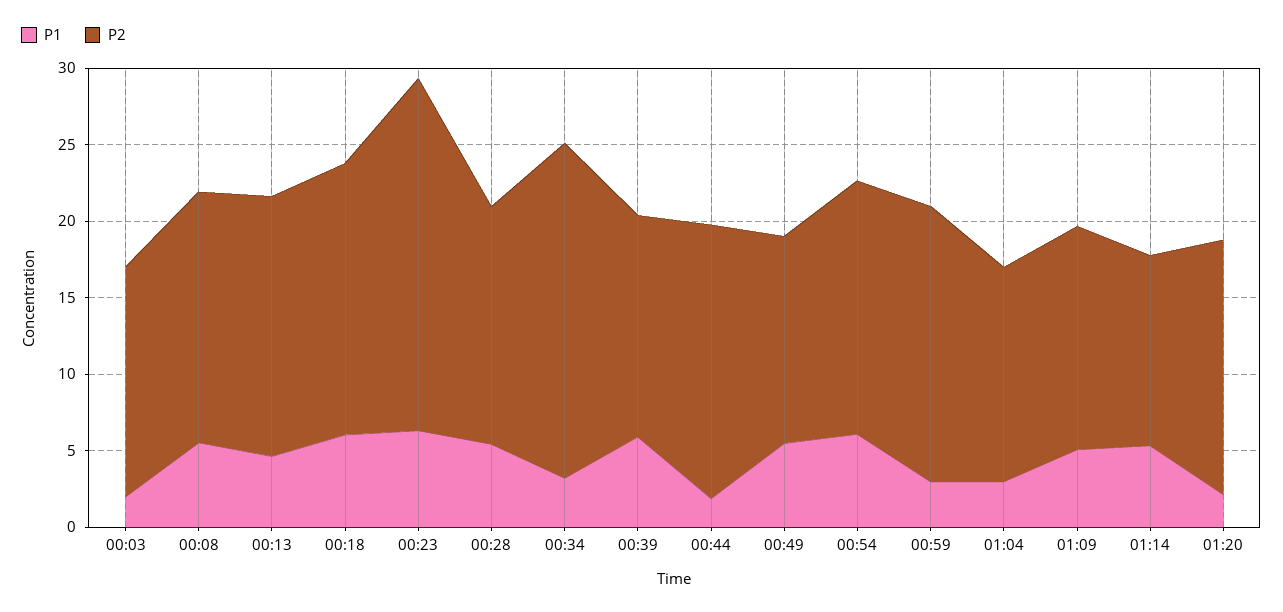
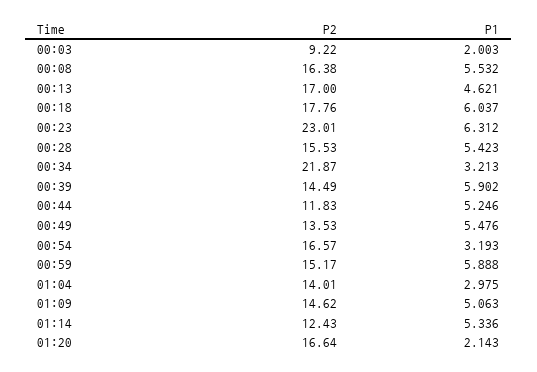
  {
    "P1": {
      "00:03": 2.003,
      "00:08": 5.532,
      "00:13": 4.621,
      "00:18": 6.037,
      "00:23": 6.312,
      "00:28": 5.423,
      "00:34": 3.213,
      "00:39": 5.902,
-     "00:44": 2,
+     "00:44": 5.246,
      "00:49": 5.476,
-     "00:54": 6,
+     "00:54": 3.193,
-     "00:59": 3,
+     "00:59": 5.888,
      "01:04": 2.975,
      "01:09": 5.063,
      "01:14": 5.336,
      "01:20": 2.143
    },
    "P2": {
-     "00:03": 15,
+     "00:03": 9.22,
      "00:08": 16.38,
      "00:13": 17,
      "00:18": 17.76,
      "00:23": 23.01,
      "00:28": 15.53,
      "00:34": 21.87,
      "00:39": 14.49,
-     "00:44": 18,
+     "00:44": 11.83,
      "00:49": 13.53,
      "00:54": 16.57,
-     "00:59": 18,
+     "00:59": 15.17,
      "01:04": 14.01,
      "01:09": 14.62,
      "01:14": 12.43,
      "01:20": 16.64
    }
  }

